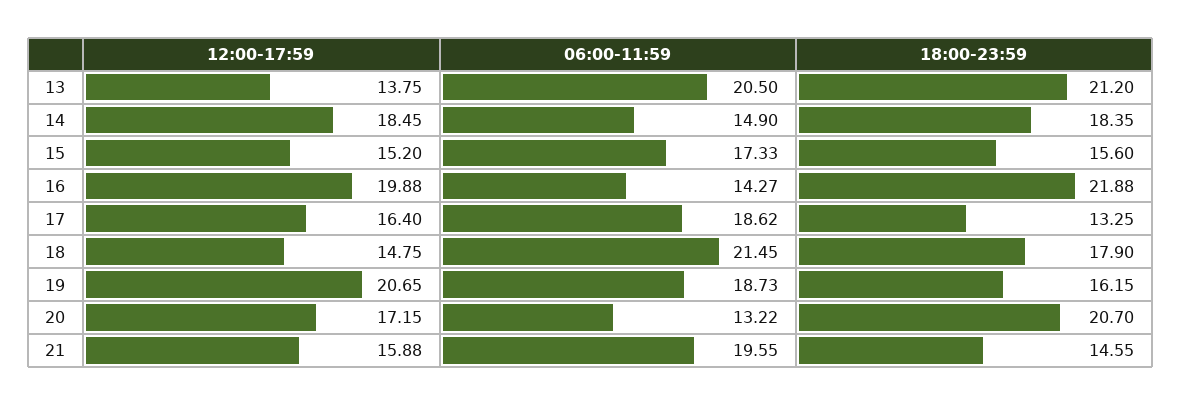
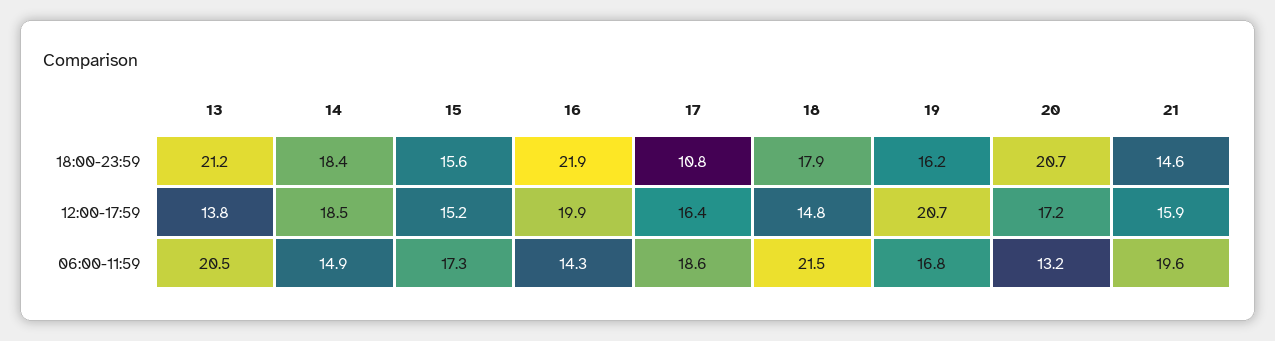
  {
    "12:00-17:59": {
      "13": 13.75,
      "14": 18.45,
      "15": 15.2,
      "16": 19.88,
      "17": 16.4,
      "18": 14.75,
      "19": 20.65,
      "20": 17.15,
      "21": 15.88
    },
    "06:00-11:59": {
      "13": 20.5,
      "14": 14.9,
      "15": 17.33,
      "16": 14.27,
      "17": 18.62,
      "18": 21.45,
-     "19": 18.73,
+     "19": 16.8,
      "20": 13.22,
      "21": 19.55
    },
    "18:00-23:59": {
      "13": 21.2,
      "14": 18.35,
      "15": 15.6,
      "16": 21.88,
-     "17": 13.25,
+     "17": 10.8,
      "18": 17.9,
      "19": 16.15,
      "20": 20.7,
      "21": 14.55
    }
  }

